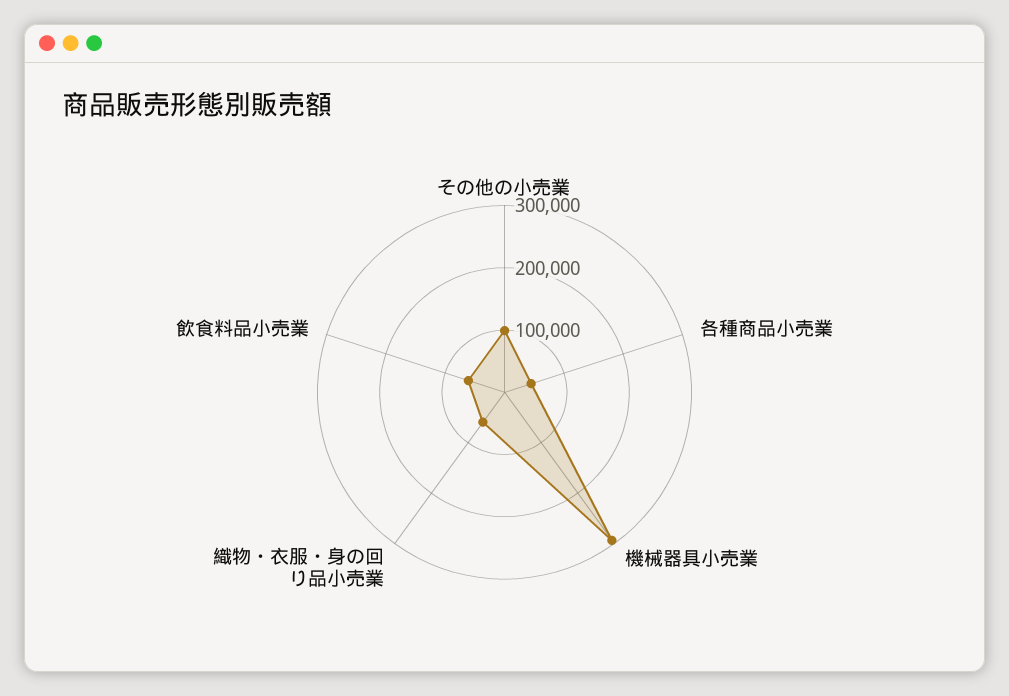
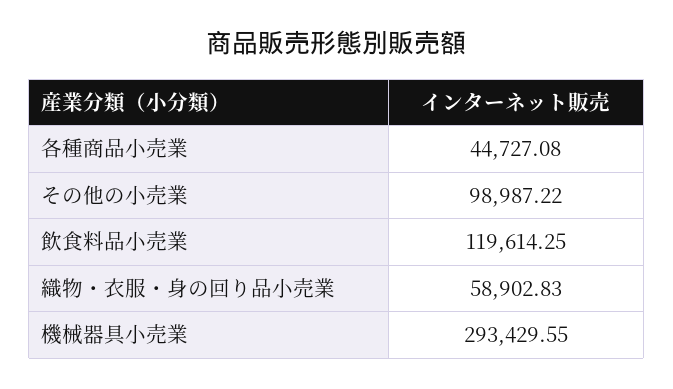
  {
    "その他の小売業": 98987.22,
    "各種商品小売業": 44727.08,
    "機械器具小売業": 293429.55,
    "織物・衣服・身の回り品小売業": 58902.83,
-   "飲食料品小売業": 60000
+   "飲食料品小売業": 119614.25
  }

